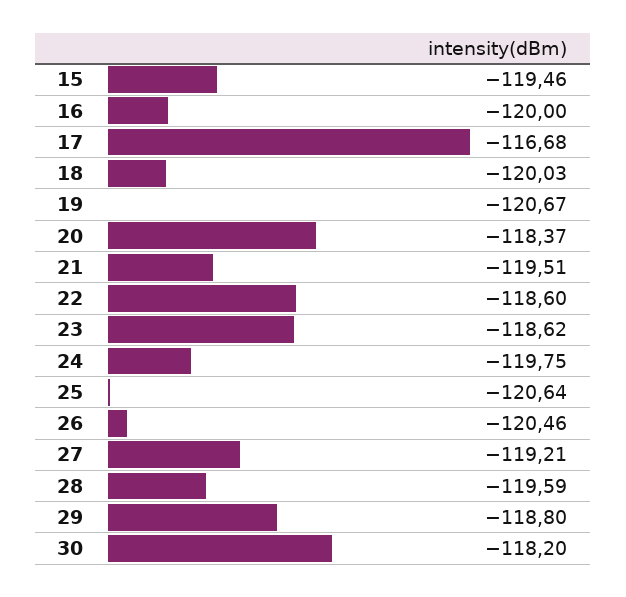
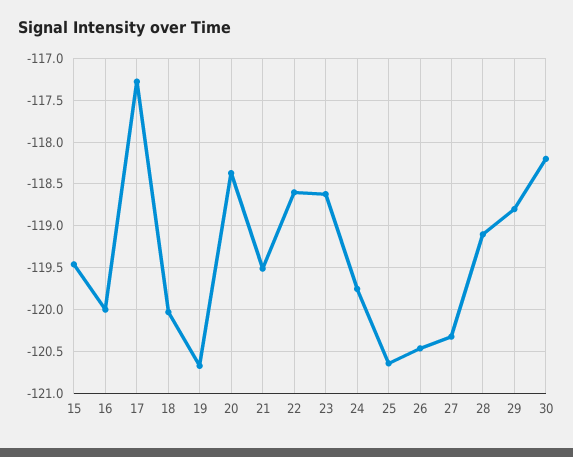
  {
    "15": -119.46,
    "16": -120,
-   "17": -116.68,
+   "17": -117.3,
    "18": -120.03,
    "19": -120.67,
    "20": -118.37,
    "21": -119.51,
    "22": -118.6,
    "23": -118.62,
    "24": -119.75,
    "25": -120.64,
    "26": -120.46,
-   "27": -119.21,
+   "27": -120.3,
-   "28": -119.59,
+   "28": -119.1,
    "29": -118.8,
    "30": -118.2
  }

